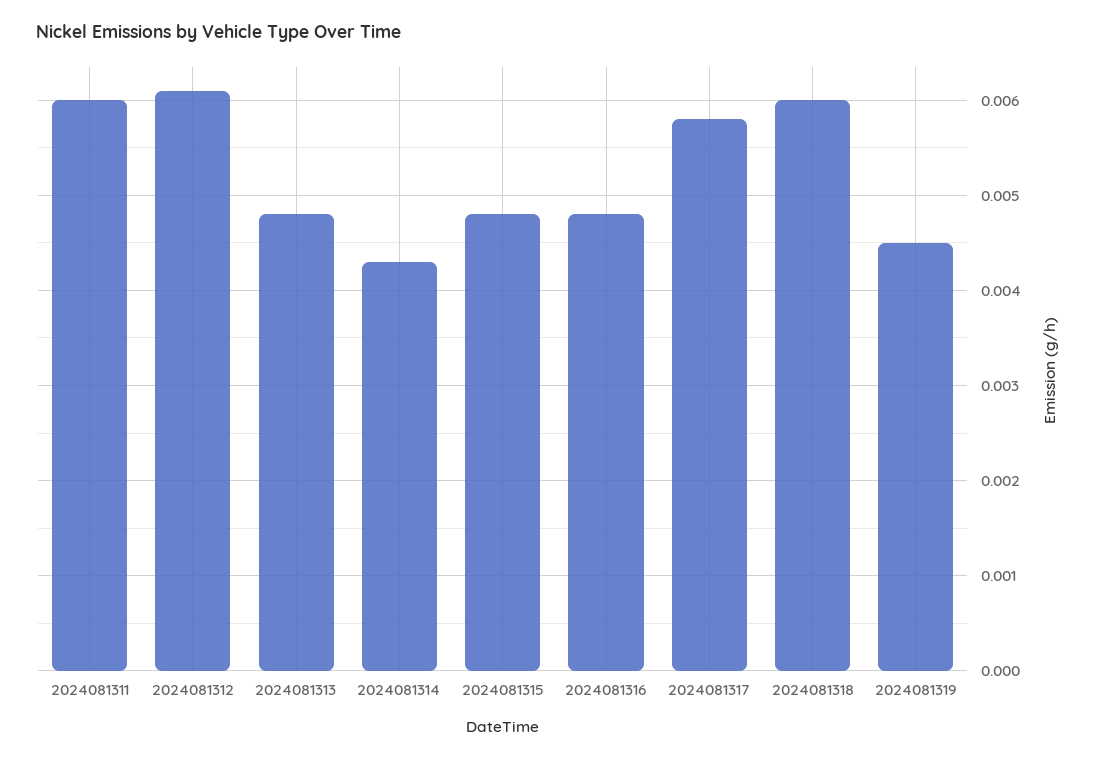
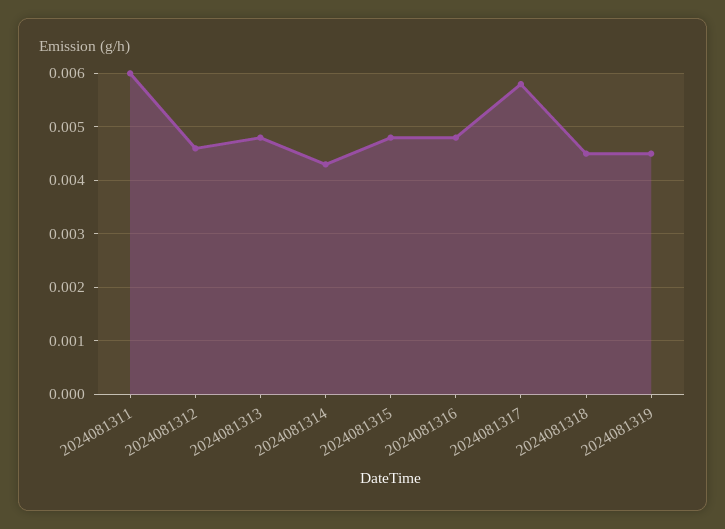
  {
    "2024081311": 0.006,
-   "2024081312": 0.0061,
+   "2024081312": 0.0045,
    "2024081313": 0.0048,
    "2024081314": 0.0043,
    "2024081315": 0.0048,
    "2024081316": 0.0048,
    "2024081317": 0.0058,
-   "2024081318": 0.006,
+   "2024081318": 0.0045,
    "2024081319": 0.0045
  }

